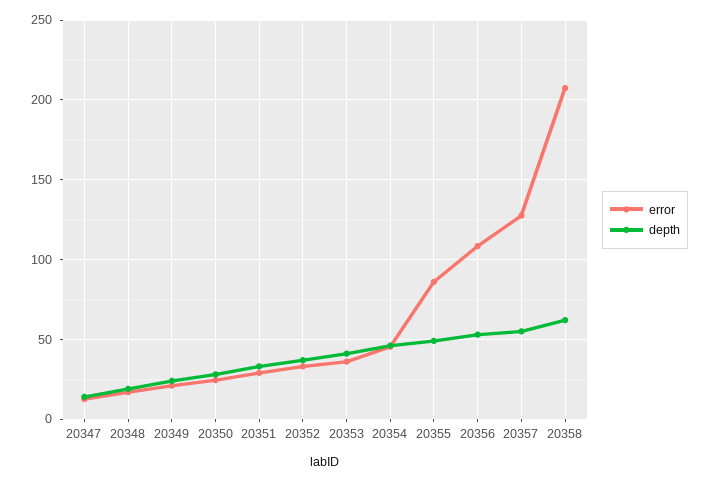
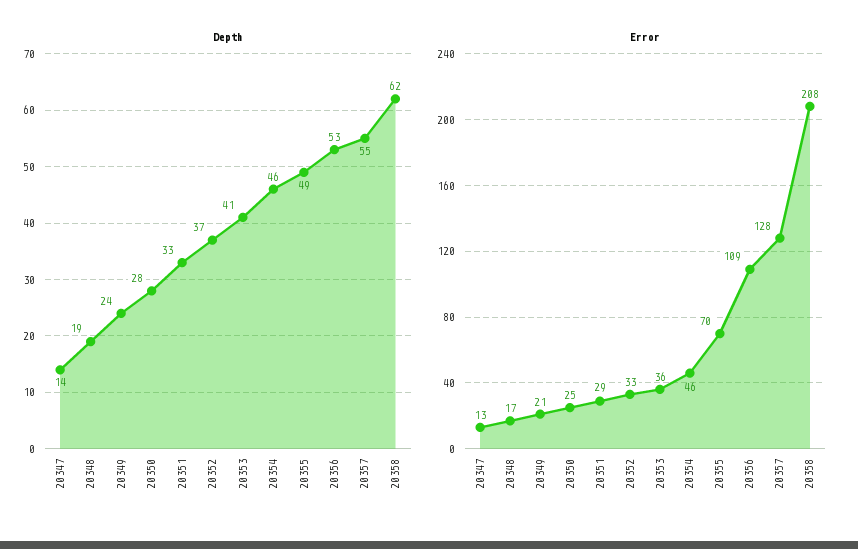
  {
    "error": {
      "20347": 13,
      "20348": 17,
      "20349": 21,
      "20350": 25,
      "20351": 29,
      "20352": 33,
      "20353": 36,
      "20354": 46,
-     "20355": 85,
+     "20355": 70,
      "20356": 109,
      "20357": 128,
      "20358": 208
    },
    "depth": {
      "20347": 14,
      "20348": 19,
      "20349": 24,
      "20350": 28,
      "20351": 33,
      "20352": 37,
      "20353": 41,
      "20354": 46,
      "20355": 49,
      "20356": 53,
      "20357": 55,
      "20358": 62
    }
  }

